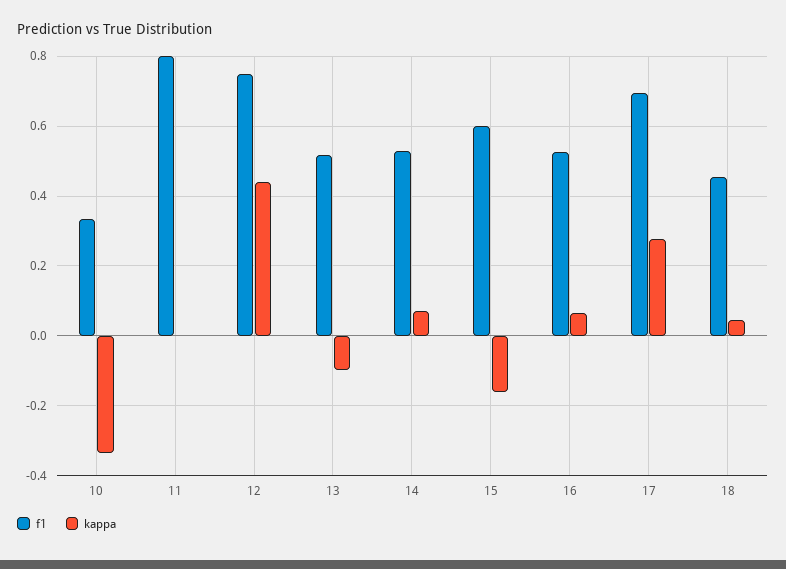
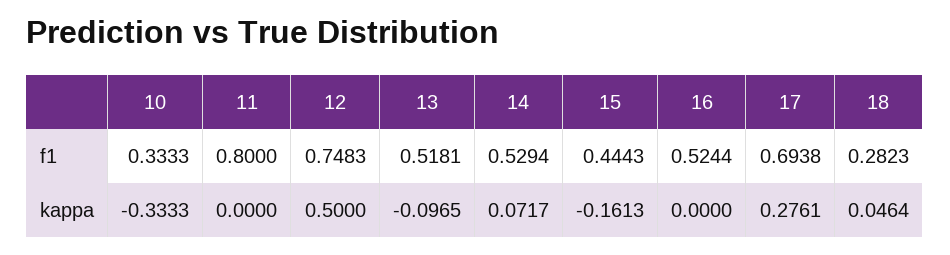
  {
    "f1": {
      "10": 0.3333,
      "11": 0.8,
      "12": 0.7483,
      "13": 0.5181,
      "14": 0.5294,
-     "15": 0.6,
+     "15": 0.4443,
      "16": 0.5244,
      "17": 0.6938,
-     "18": 0.46
+     "18": 0.2823
    },
    "kappa": {
      "10": -0.3333,
      "11": 0,
-     "12": 0.44,
+     "12": 0.5,
      "13": -0.0965,
      "14": 0.0717,
      "15": -0.1613,
-     "16": 0.06,
+     "16": 0,
      "17": 0.2761,
      "18": 0.0464
    }
  }

